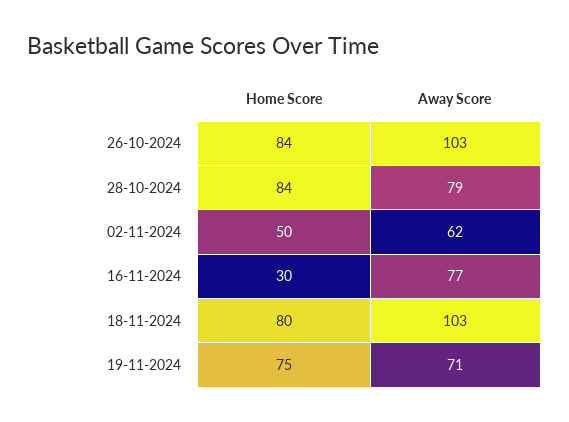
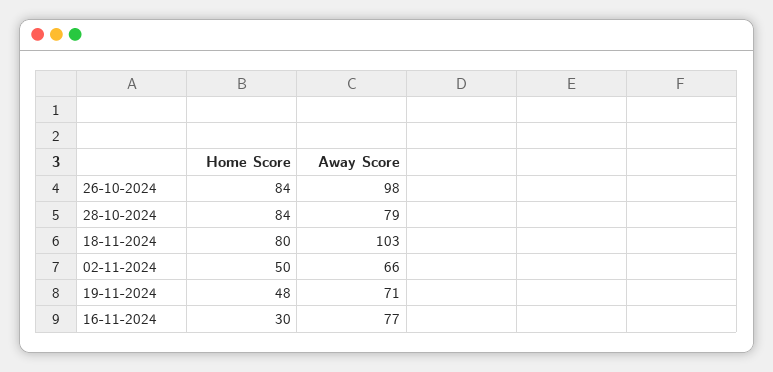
  {
    "Home Score": {
      "26-10-2024": 84,
      "28-10-2024": 84,
      "02-11-2024": 50,
      "16-11-2024": 30,
      "18-11-2024": 80,
-     "19-11-2024": 75
+     "19-11-2024": 48
    },
    "Away Score": {
-     "26-10-2024": 103,
+     "26-10-2024": 98,
      "28-10-2024": 79,
-     "02-11-2024": 62,
+     "02-11-2024": 66,
      "16-11-2024": 77,
      "18-11-2024": 103,
      "19-11-2024": 71
    }
  }

